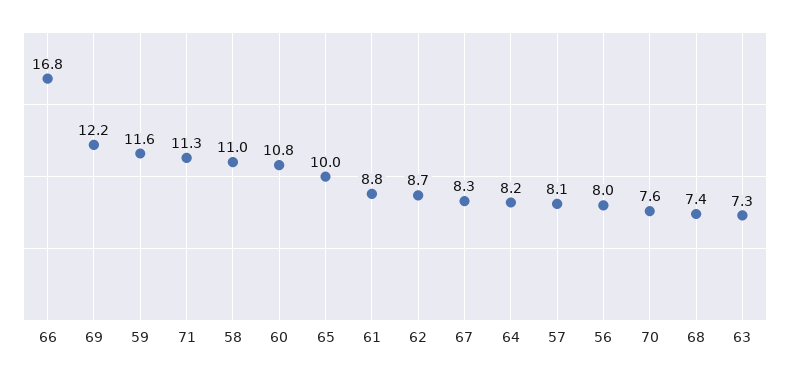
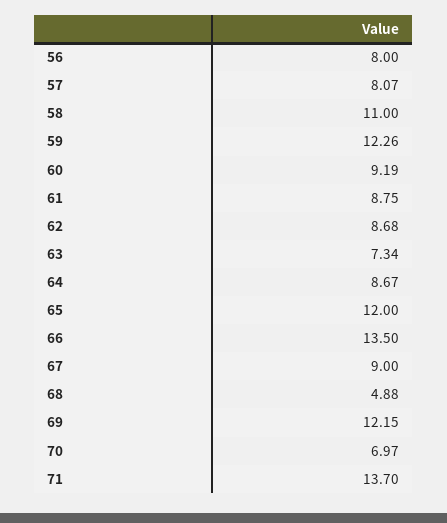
  {
-   "66": 16.8,
+   "66": 13.5,
    "69": 12.15,
-   "59": 11.6,
+   "59": 12.26,
-   "71": 11.3,
+   "71": 13.7,
    "58": 11,
-   "60": 10.8,
+   "60": 9.19,
-   "65": 10,
+   "65": 12,
    "61": 8.75,
    "62": 8.68,
-   "67": 8.3,
+   "67": 9,
-   "64": 8.2,
+   "64": 8.67,
    "57": 8.07,
    "56": 8,
-   "70": 7.6,
+   "70": 6.97,
-   "68": 7.4,
+   "68": 4.88,
    "63": 7.34
  }

